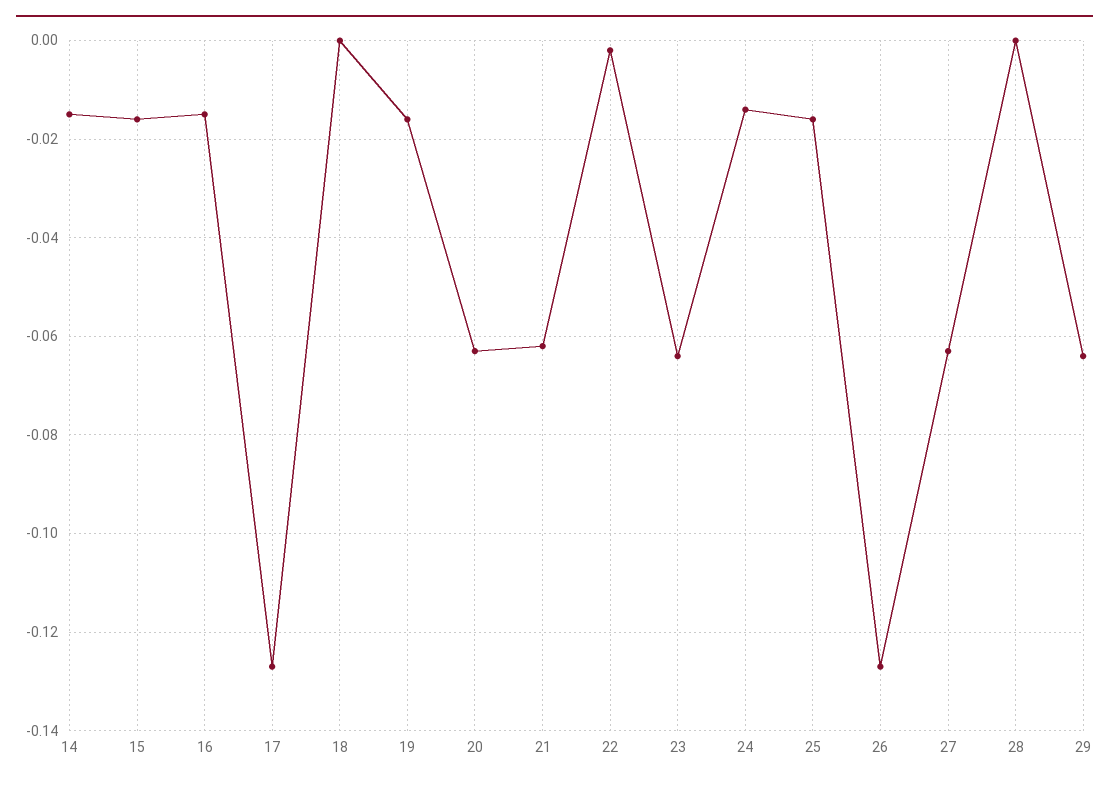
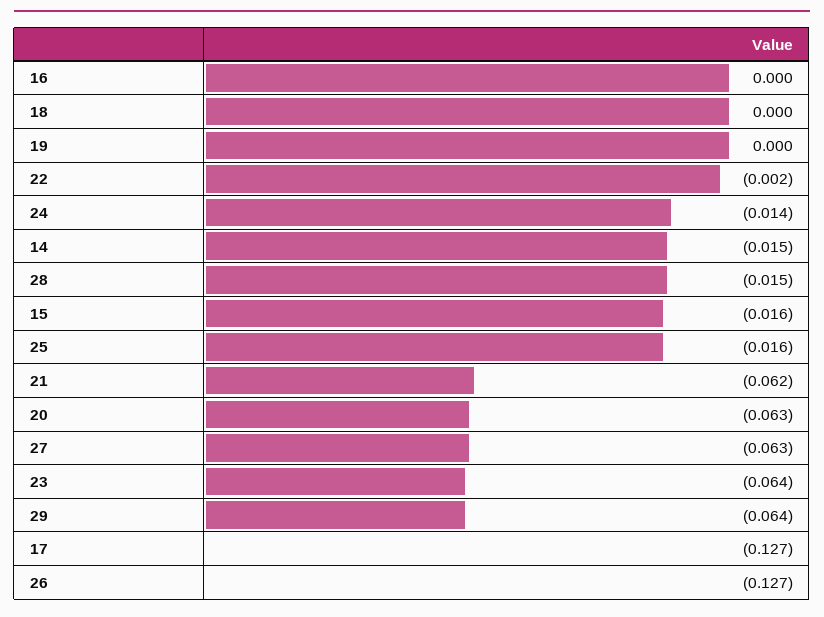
  {
    "14": -0.015,
    "15": -0.016,
-   "16": -0.015,
+   "16": 0,
    "17": -0.127,
    "18": 0,
-   "19": -0.015,
+   "19": 0,
    "20": -0.063,
    "21": -0.062,
    "22": -0.002,
    "23": -0.064,
    "24": -0.014,
    "25": -0.016,
    "26": -0.127,
    "27": -0.063,
-   "28": 0,
+   "28": -0.015,
    "29": -0.064
  }

